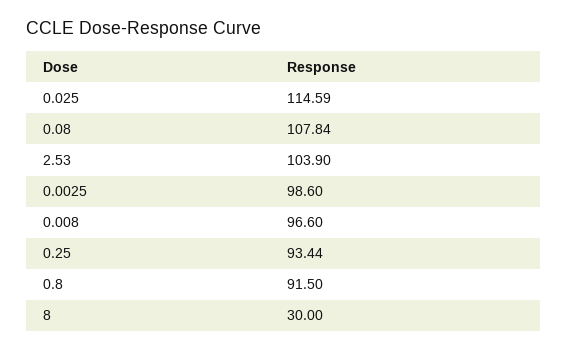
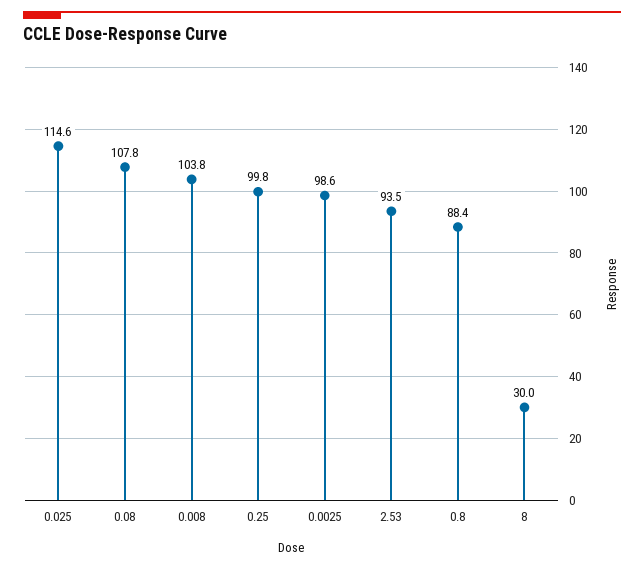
  {
    "0.025": 114.59,
    "0.08": 107.84,
-   "2.53": 103.9,
+   "2.53": 93.5,
    "0.0025": 98.6,
-   "0.008": 96.6,
+   "0.008": 103.8,
-   "0.25": 93.44,
+   "0.25": 99.8,
-   "0.8": 91.5,
+   "0.8": 88.4,
    "8": 30
  }

